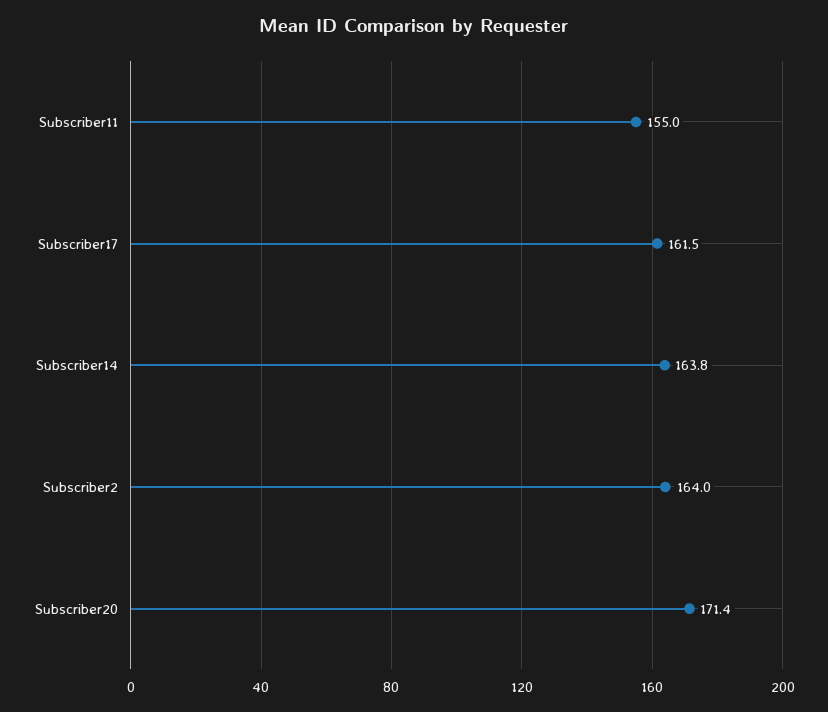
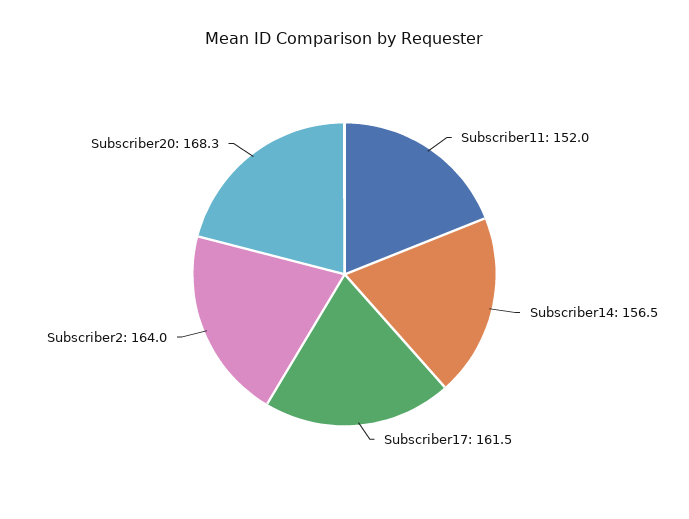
  {
-   "Subscriber11": 155,
+   "Subscriber11": 152,
    "Subscriber17": 161.5,
-   "Subscriber14": 163.8,
+   "Subscriber14": 156.5,
    "Subscriber2": 164,
-   "Subscriber20": 171.4
+   "Subscriber20": 168.3
  }

